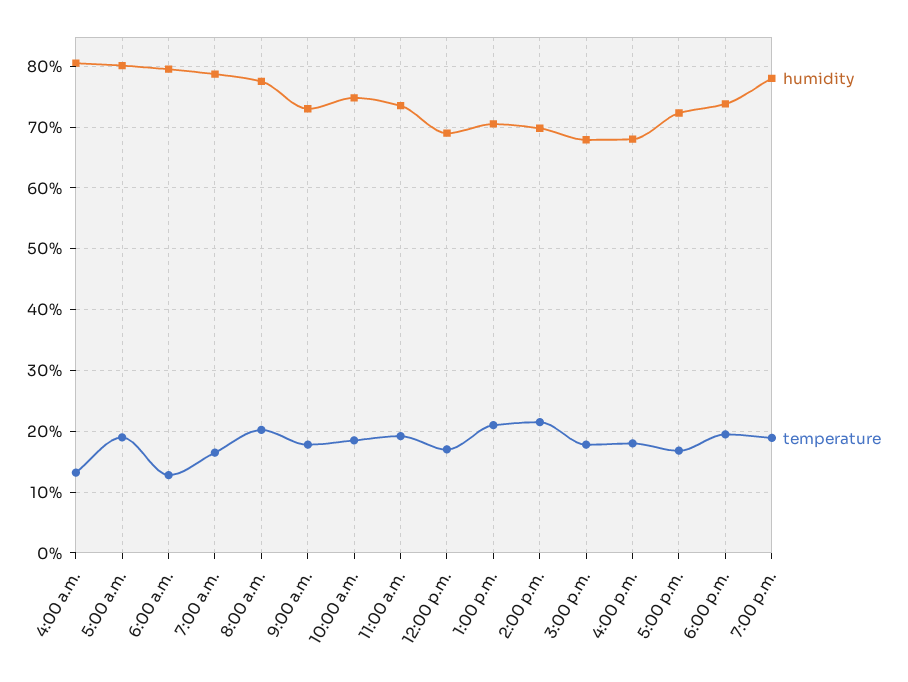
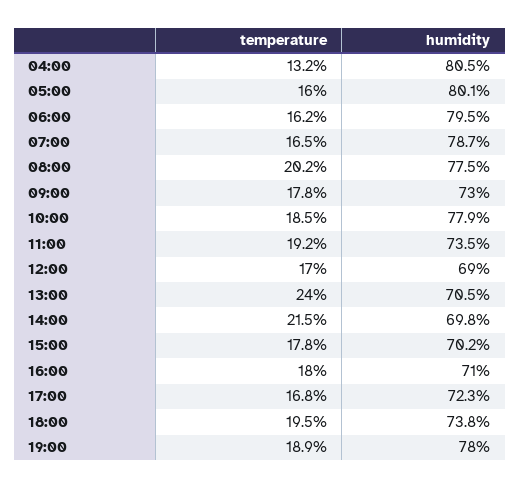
  {
    "humidity": {
      "4:00 a.m.": 80.5,
      "5:00 a.m.": 80.1,
      "6:00 a.m.": 79.5,
      "7:00 a.m.": 78.7,
      "8:00 a.m.": 77.5,
      "9:00 a.m.": 73,
-     "10:00 a.m.": 75,
+     "10:00 a.m.": 77.9,
      "11:00 a.m.": 73.5,
      "12:00 p.m.": 69,
      "1:00 p.m.": 70.5,
      "2:00 p.m.": 69.8,
-     "3:00 p.m.": 68,
+     "3:00 p.m.": 70.2,
-     "4:00 p.m.": 68,
+     "4:00 p.m.": 71,
      "5:00 p.m.": 72.3,
      "6:00 p.m.": 73.8,
      "7:00 p.m.": 78
    },
    "temperature": {
      "4:00 a.m.": 13.2,
-     "5:00 a.m.": 19,
+     "5:00 a.m.": 16,
-     "6:00 a.m.": 13,
+     "6:00 a.m.": 16.2,
      "7:00 a.m.": 16.5,
      "8:00 a.m.": 20.2,
      "9:00 a.m.": 17.8,
      "10:00 a.m.": 18.5,
      "11:00 a.m.": 19.2,
      "12:00 p.m.": 17,
-     "1:00 p.m.": 21,
+     "1:00 p.m.": 24,
      "2:00 p.m.": 21.5,
      "3:00 p.m.": 17.8,
      "4:00 p.m.": 18,
      "5:00 p.m.": 16.8,
      "6:00 p.m.": 19.5,
      "7:00 p.m.": 18.9
    }
  }

